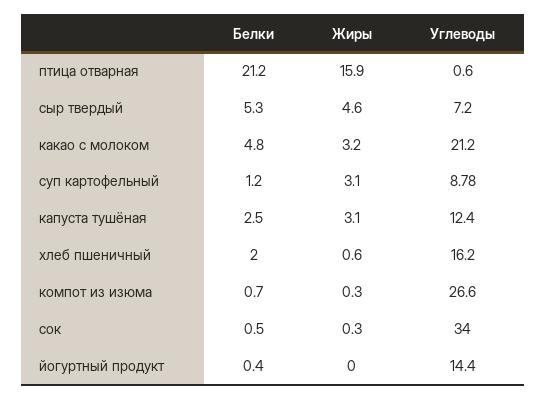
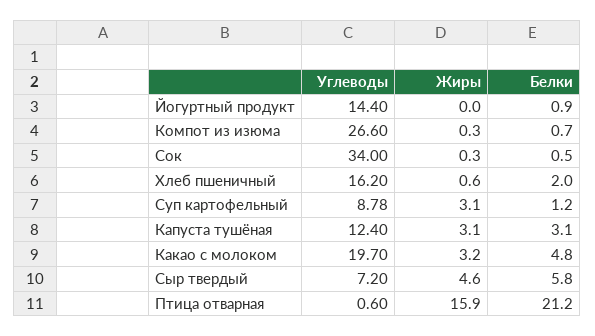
  {
    "Белки": {
      "птица отварная": 21.2,
-     "сыр твердый": 5.3,
+     "сыр твердый": 5.8,
      "какао с молоком": 4.8,
      "суп картофельный": 1.2,
-     "капуста тушёная": 2.5,
+     "капуста тушёная": 3.1,
      "хлеб пшеничный": 2,
      "компот из изюма": 0.7,
      "сок": 0.5,
-     "йогуртный продукт": 0.4
+     "йогуртный продукт": 0.9
    },
    "Жиры": {
      "птица отварная": 15.9,
      "сыр твердый": 4.6,
      "какао с молоком": 3.2,
      "суп картофельный": 3.1,
      "капуста тушёная": 3.1,
      "хлеб пшеничный": 0.6,
      "компот из изюма": 0.3,
      "сок": 0.3,
      "йогуртный продукт": 0
    },
    "Углеводы": {
      "птица отварная": 0.6,
      "сыр твердый": 7.2,
-     "какао с молоком": 21.2,
+     "какао с молоком": 19.7,
      "суп картофельный": 8.78,
      "капуста тушёная": 12.4,
      "хлеб пшеничный": 16.2,
      "компот из изюма": 26.6,
      "сок": 34,
      "йогуртный продукт": 14.4
    }
  }

